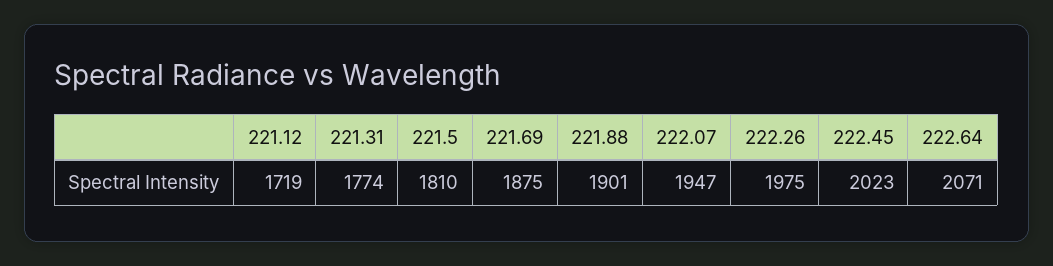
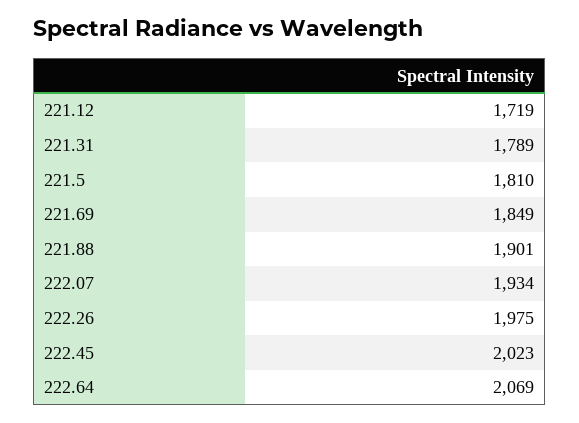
  {
    "221.12": 1719,
-   "221.31": 1774,
+   "221.31": 1789,
    "221.5": 1810,
-   "221.69": 1875,
+   "221.69": 1849,
    "221.88": 1901,
-   "222.07": 1947,
+   "222.07": 1934,
    "222.26": 1975,
    "222.45": 2023,
-   "222.64": 2071
+   "222.64": 2069
  }

